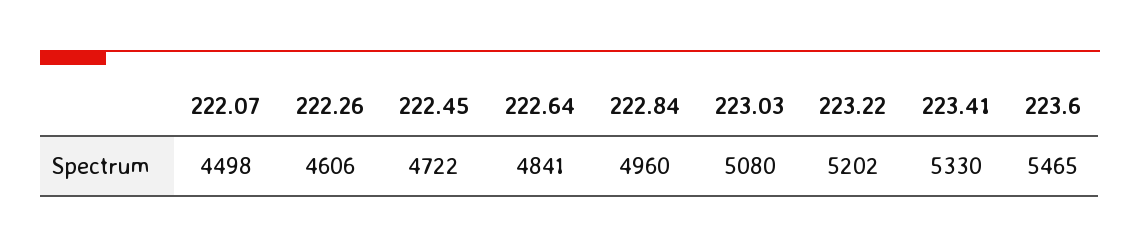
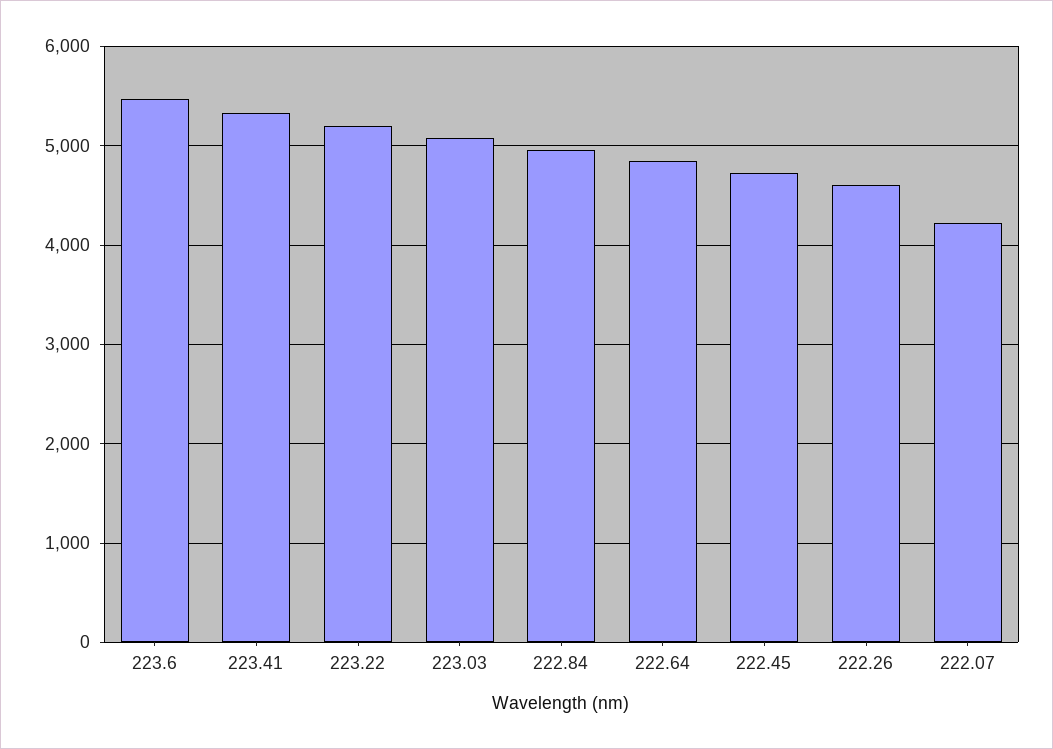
  {
-   "222.07": 4498,
+   "222.07": 4200,
    "222.26": 4606,
    "222.45": 4722,
    "222.64": 4841,
    "222.84": 4960,
    "223.03": 5080,
    "223.22": 5202,
    "223.41": 5330,
    "223.6": 5465
  }

